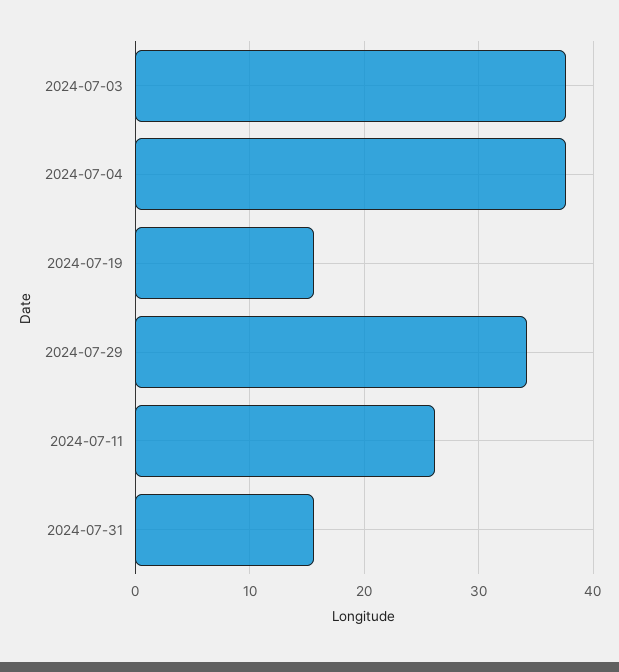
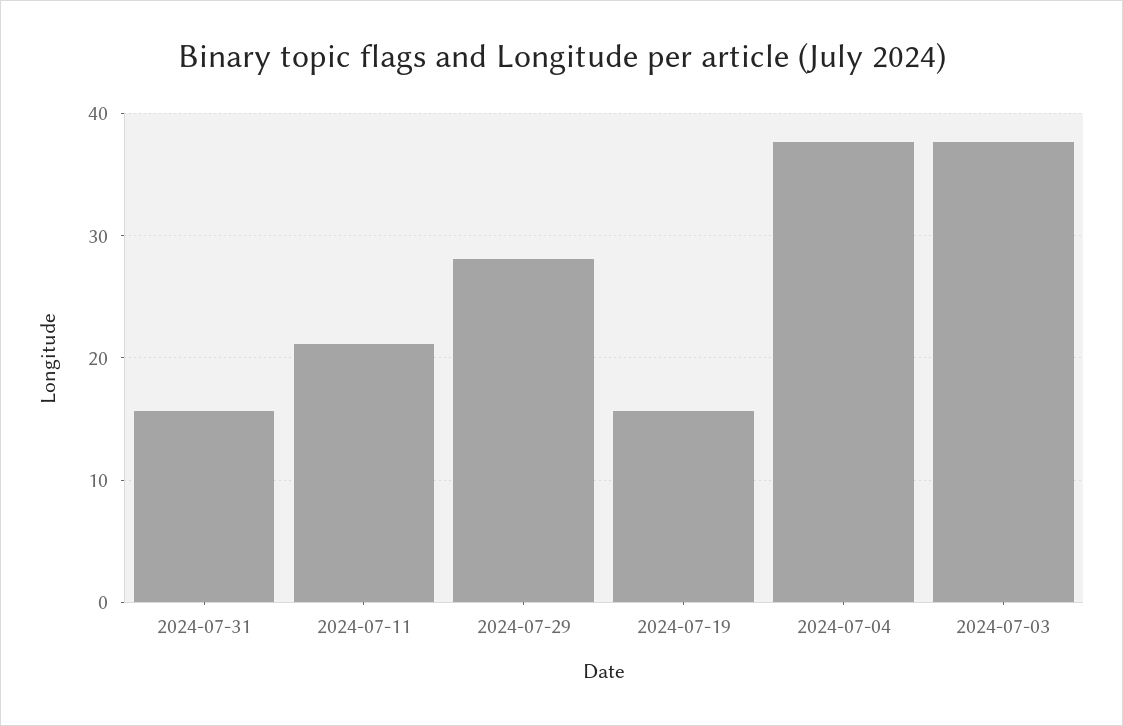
  {
    "2024-07-03": 38,
    "2024-07-04": 38,
    "2024-07-19": 16,
-   "2024-07-29": 34,
+   "2024-07-29": 28,
-   "2024-07-11": 26,
+   "2024-07-11": 21,
    "2024-07-31": 16
  }

